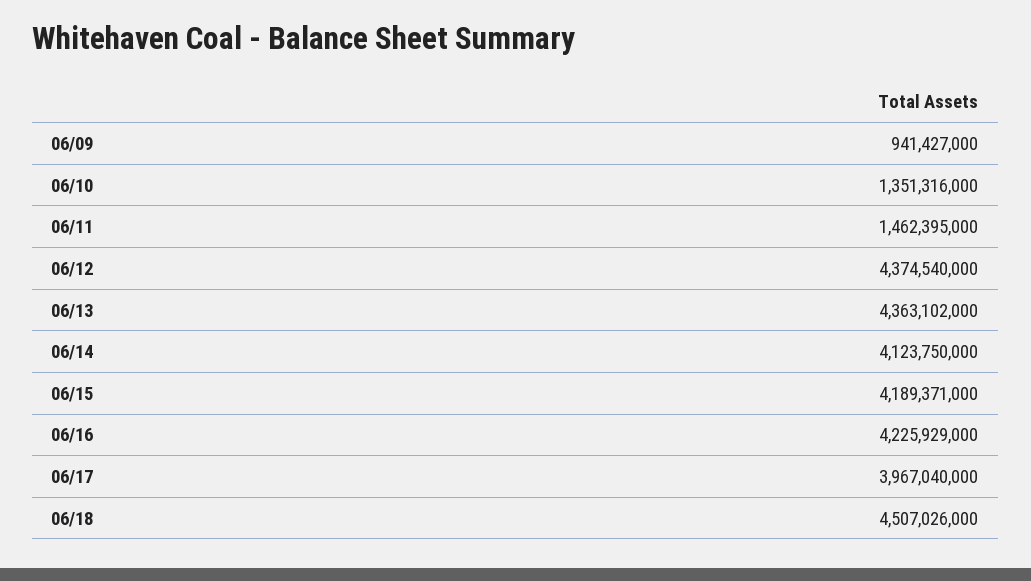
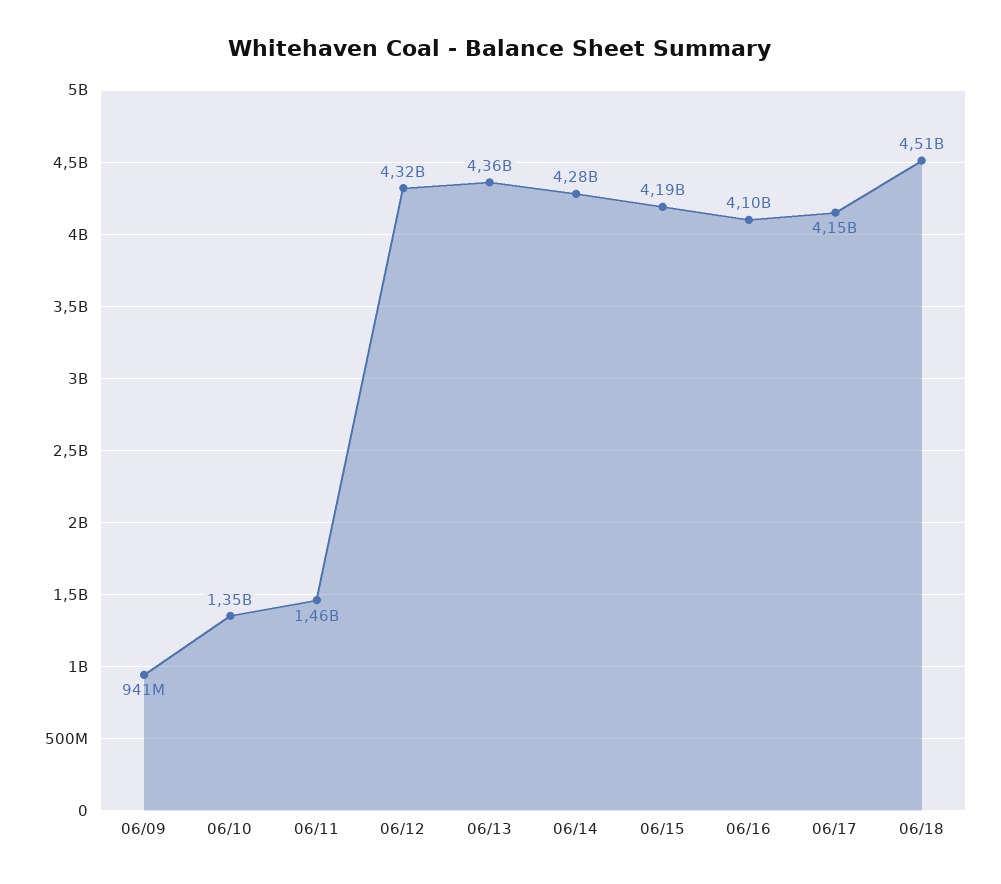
  {
    "06/09": 941427000,
    "06/10": 1351316000,
    "06/11": 1462395000,
-   "06/12": 4374540000,
+   "06/12": 4320000000,
    "06/13": 4363102000,
-   "06/14": 4123750000,
+   "06/14": 4280000000,
    "06/15": 4189371000,
-   "06/16": 4225929000,
+   "06/16": 4100000000,
-   "06/17": 3967040000,
+   "06/17": 4150000000,
    "06/18": 4507026000
  }

